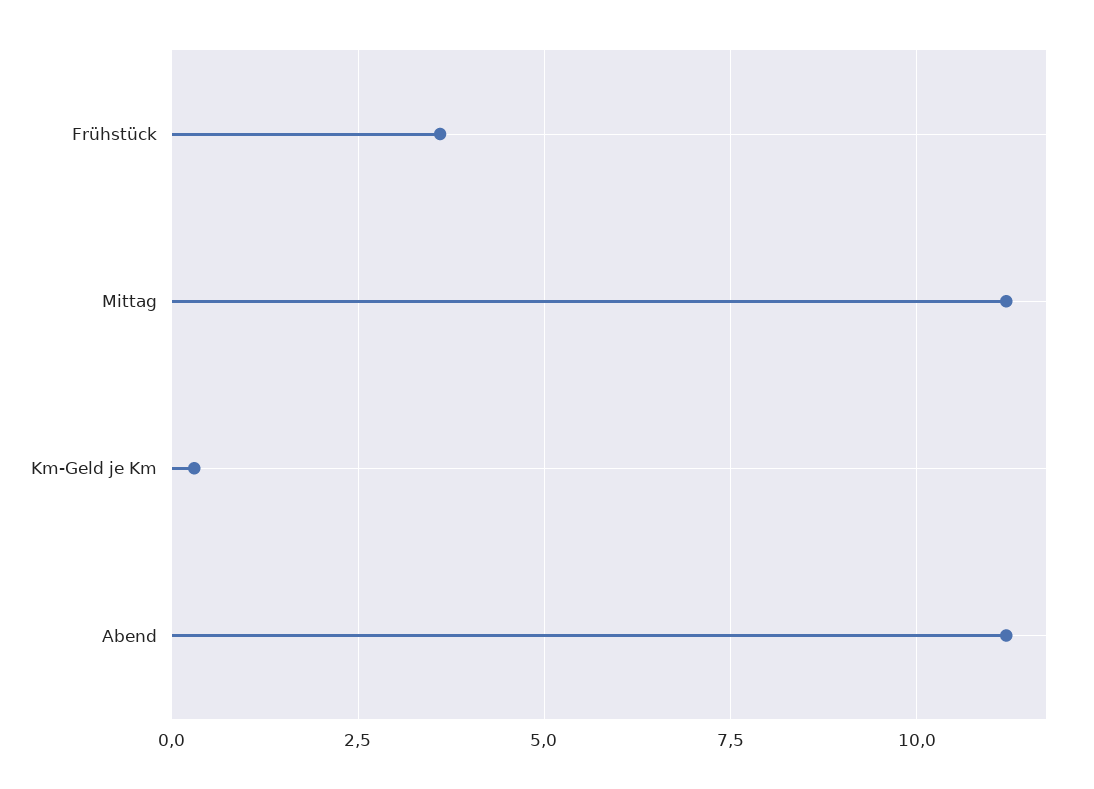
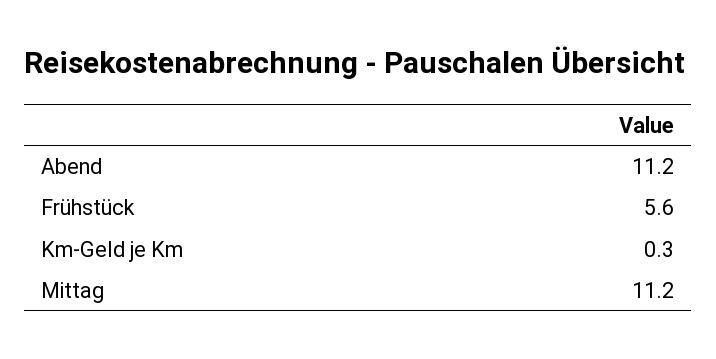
  {
-   "Frühstück": 3.5,
+   "Frühstück": 5.6,
    "Mittag": 11.2,
    "Km-Geld je Km": 0.3,
    "Abend": 11.2
  }

